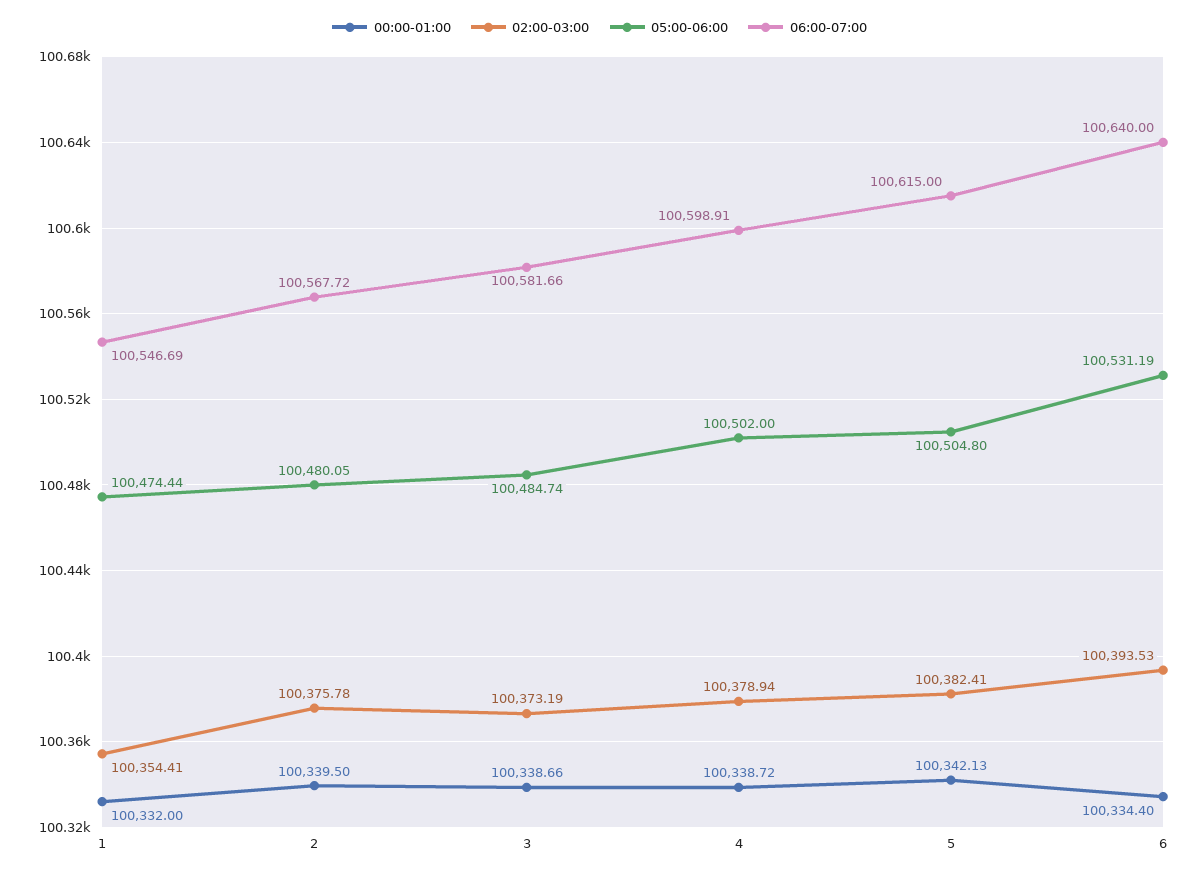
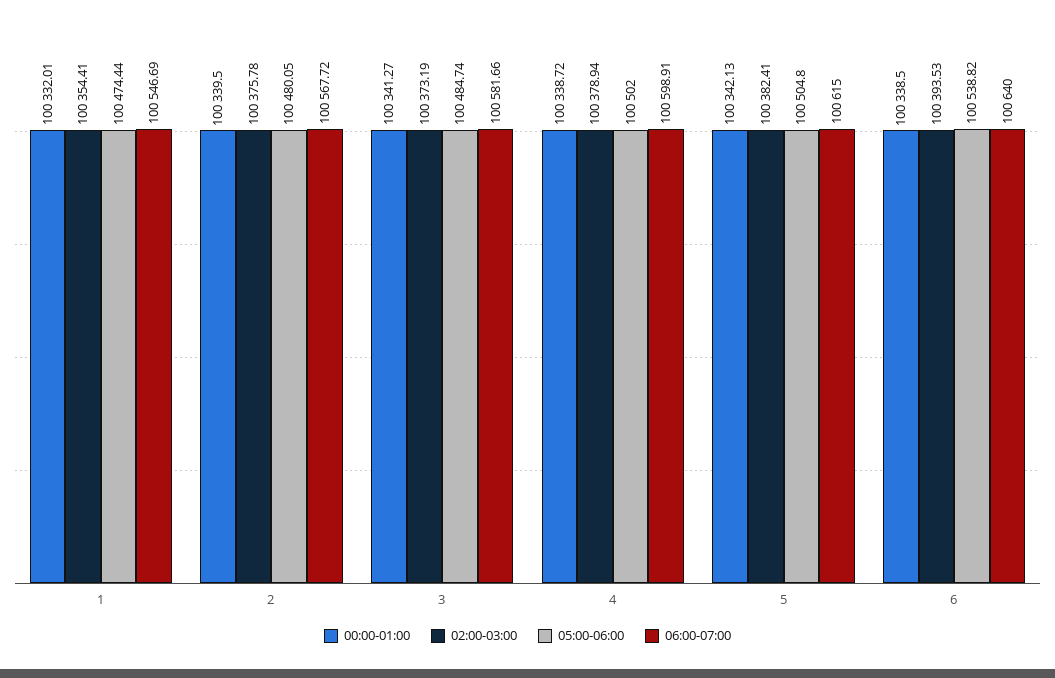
  {
    "00:00-01:00": {
-     "1": 100332,
+     "1": 100332.01,
      "2": 100339.5,
-     "3": 100338.66,
+     "3": 100341.27,
      "4": 100338.72,
      "5": 100342.13,
-     "6": 100334.4
+     "6": 100338.5
    },
    "02:00-03:00": {
      "1": 100354.41,
      "2": 100375.78,
      "3": 100373.19,
      "4": 100378.94,
      "5": 100382.41,
      "6": 100393.53
    },
    "05:00-06:00": {
      "1": 100474.44,
      "2": 100480.05,
      "3": 100484.74,
      "4": 100502,
      "5": 100504.8,
-     "6": 100531.19
+     "6": 100538.82
    },
    "06:00-07:00": {
      "1": 100546.69,
      "2": 100567.72,
      "3": 100581.66,
      "4": 100598.91,
      "5": 100615,
      "6": 100640
    }
  }

